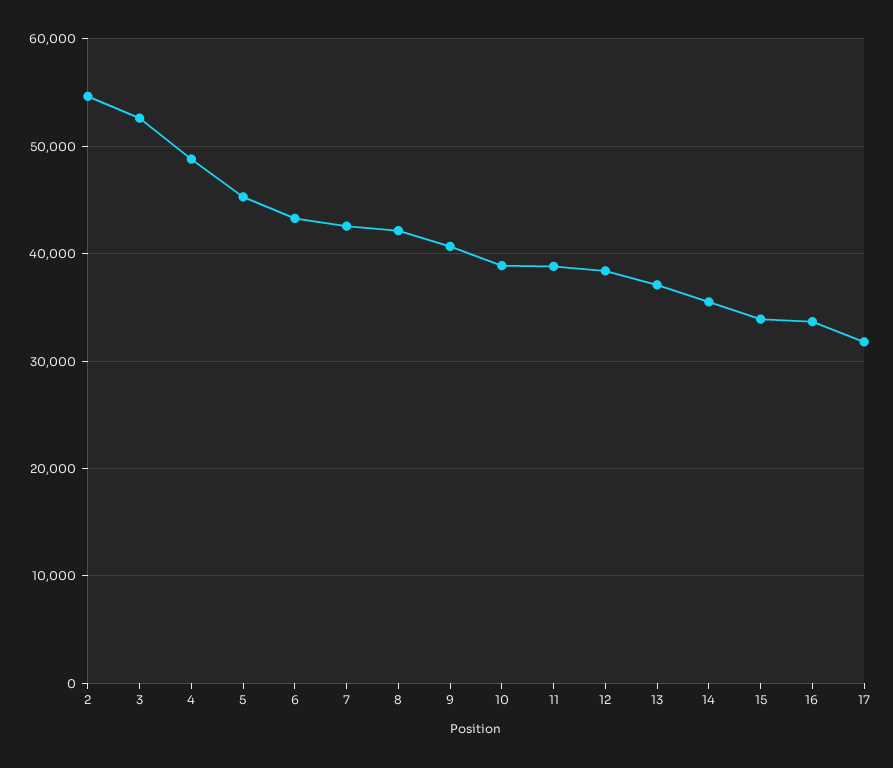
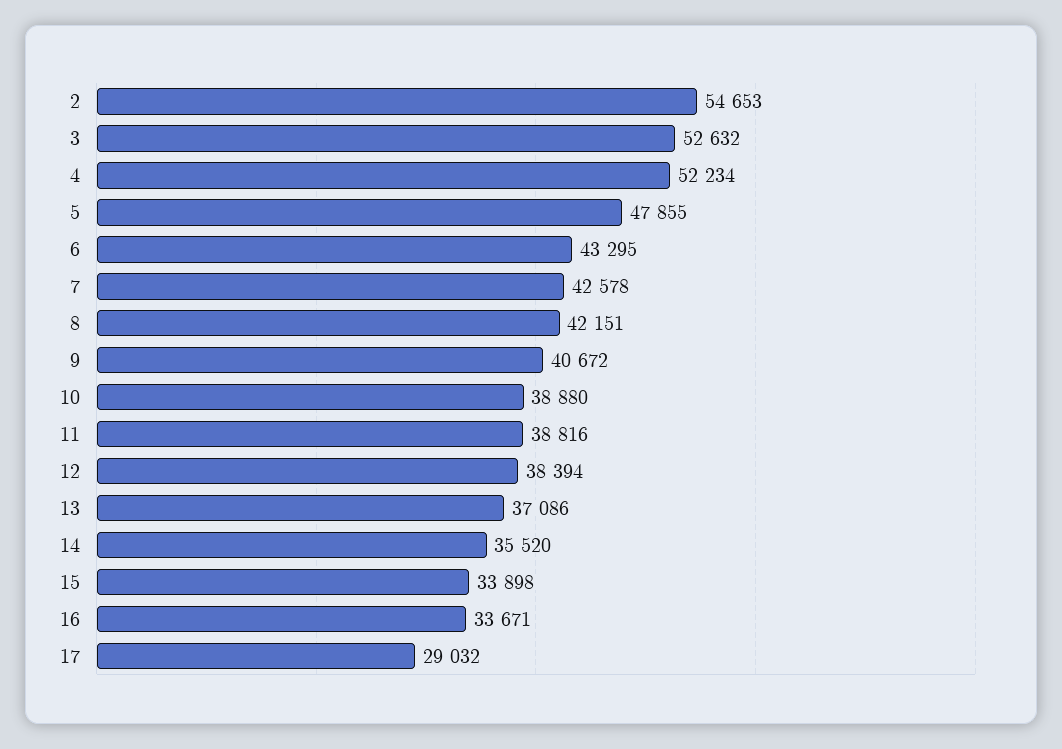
  {
    "2": 54653,
    "3": 52632,
-   "4": 49000,
+   "4": 52234,
-   "5": 45000,
+   "5": 47855,
    "6": 43295,
    "7": 42578,
    "8": 42151,
    "9": 40672,
    "10": 38880,
    "11": 38816,
    "12": 38394,
    "13": 37086,
    "14": 35520,
    "15": 33898,
    "16": 33671,
-   "17": 32000
+   "17": 29032
  }

